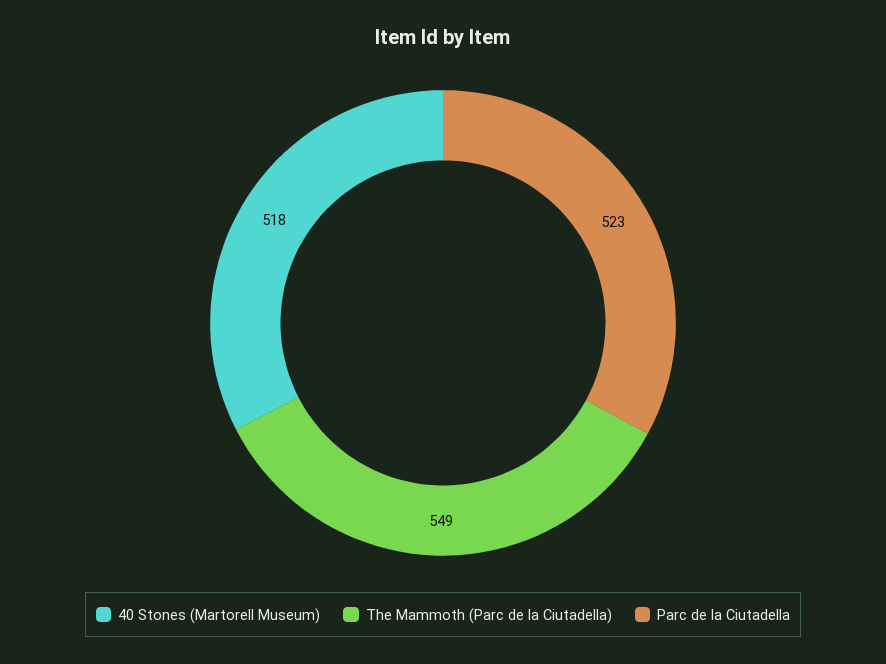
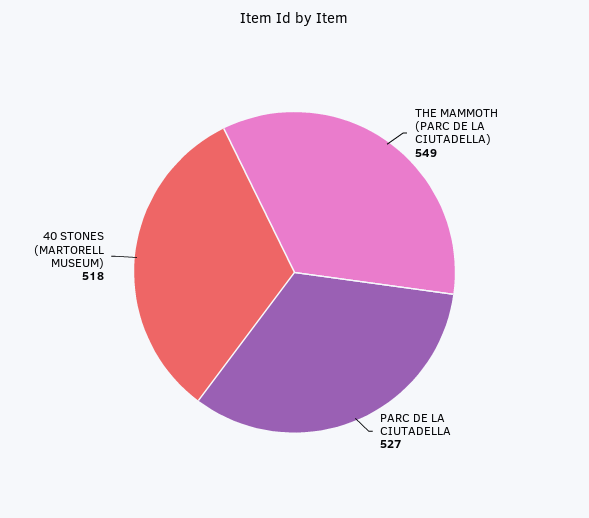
  {
    "40 Stones (Martorell Museum)": 518,
    "The Mammoth (Parc de la Ciutadella)": 549,
-   "Parc de la Ciutadella": 523
+   "Parc de la Ciutadella": 527
  }

